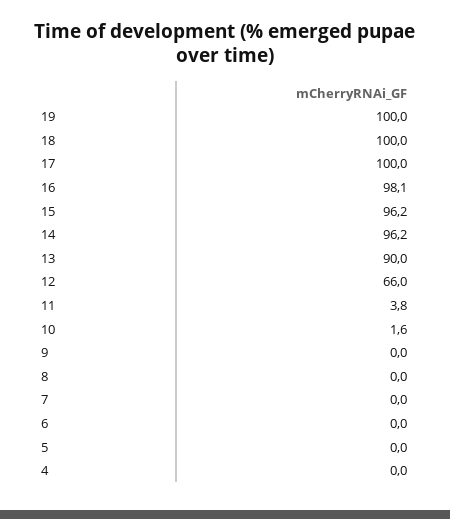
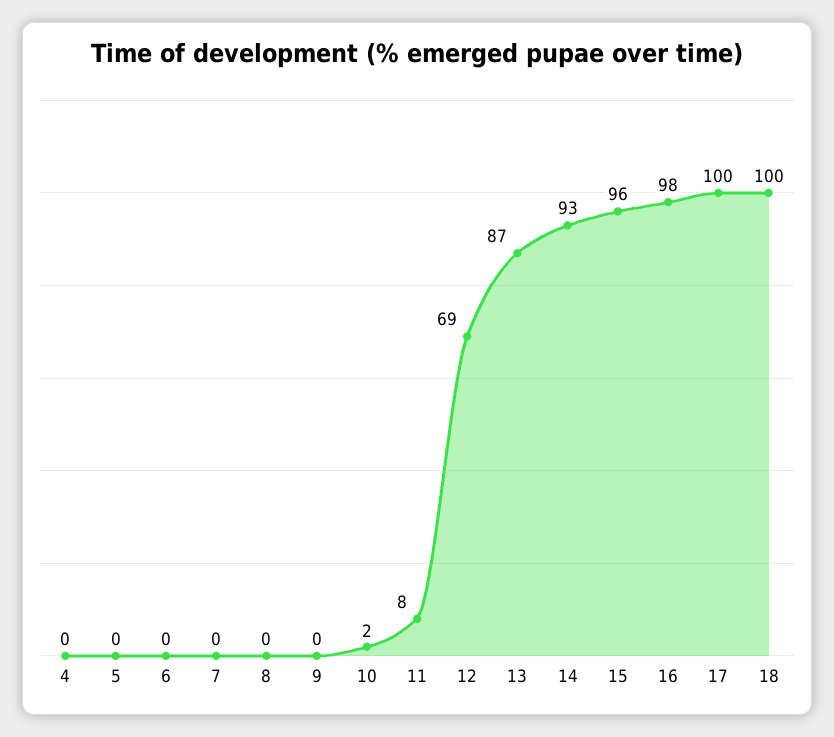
  {
-   "19": 100,
    "18": 100,
    "17": 100,
    "16": 98.1,
    "15": 96.2,
-   "14": 96.2,
+   "14": 93,
-   "13": 90,
+   "13": 87,
-   "12": 66,
+   "12": 69,
-   "11": 3.8,
+   "11": 8,
    "10": 1.6,
    "9": 0,
    "8": 0,
    "7": 0,
    "6": 0,
    "5": 0,
    "4": 0
  }

